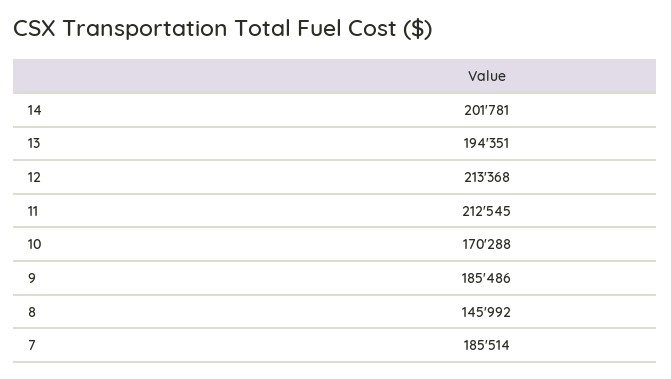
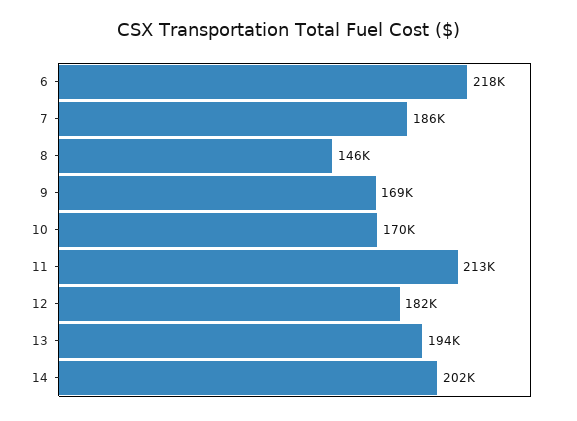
  {
    "14": 201781,
    "13": 194351,
-   "12": 213368,
+   "12": 182000,
    "11": 212545,
    "10": 170288,
-   "9": 185486,
+   "9": 169000,
    "8": 145992,
-   "7": 185514
+   "7": 185514,
+   "6": 218000
  }

